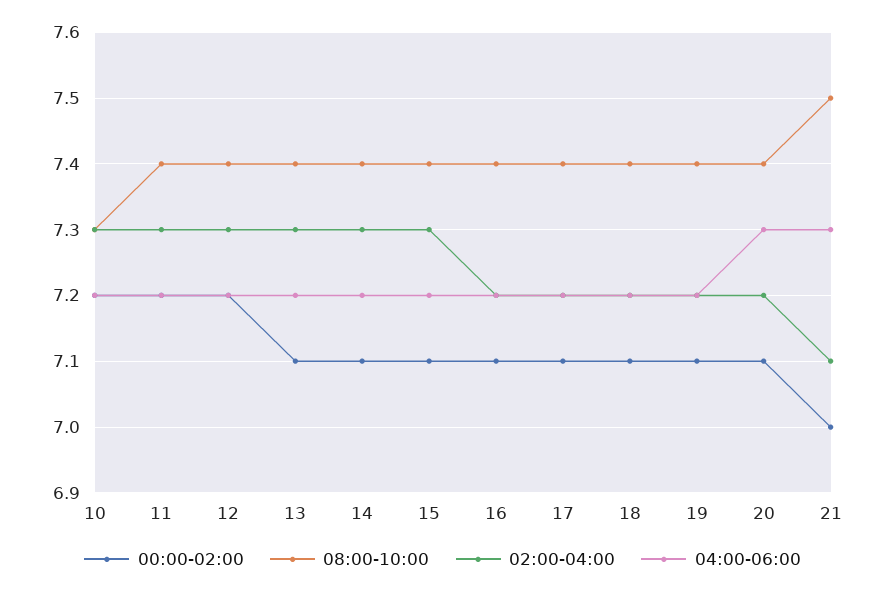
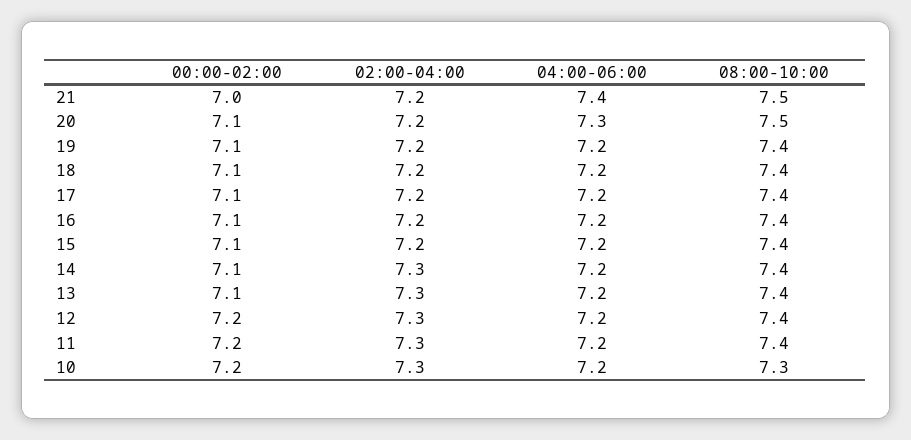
  {
    "00:00-02:00": {
      "10": 7.2,
      "11": 7.2,
      "12": 7.2,
      "13": 7.1,
      "14": 7.1,
      "15": 7.1,
      "16": 7.1,
      "17": 7.1,
      "18": 7.1,
      "19": 7.1,
      "20": 7.1,
      "21": 7
    },
    "08:00-10:00": {
      "10": 7.3,
      "11": 7.4,
      "12": 7.4,
      "13": 7.4,
      "14": 7.4,
      "15": 7.4,
      "16": 7.4,
      "17": 7.4,
      "18": 7.4,
      "19": 7.4,
-     "20": 7.4,
+     "20": 7.5,
      "21": 7.5
    },
    "02:00-04:00": {
      "10": 7.3,
      "11": 7.3,
      "12": 7.3,
      "13": 7.3,
      "14": 7.3,
-     "15": 7.3,
+     "15": 7.2,
      "16": 7.2,
      "17": 7.2,
      "18": 7.2,
      "19": 7.2,
      "20": 7.2,
-     "21": 7.1
+     "21": 7.2
    },
    "04:00-06:00": {
      "10": 7.2,
      "11": 7.2,
      "12": 7.2,
      "13": 7.2,
      "14": 7.2,
      "15": 7.2,
      "16": 7.2,
      "17": 7.2,
      "18": 7.2,
      "19": 7.2,
      "20": 7.3,
-     "21": 7.3
+     "21": 7.4
    }
  }

